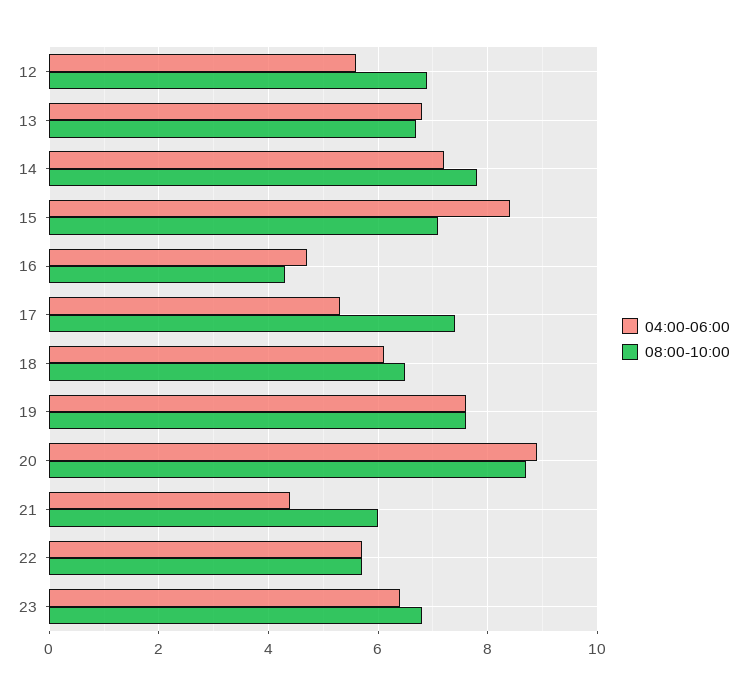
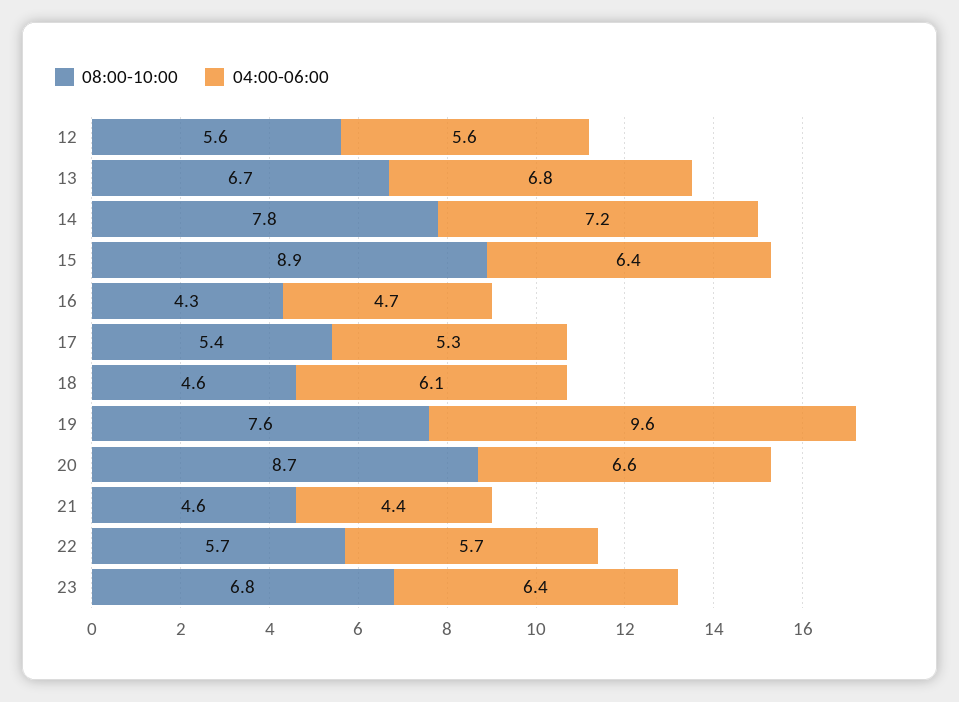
  {
    "04:00-06:00": {
      "12": 5.6,
      "13": 6.8,
      "14": 7.2,
-     "15": 8.5,
+     "15": 6.4,
      "16": 4.7,
      "17": 5.3,
      "18": 6.1,
-     "19": 7.5,
+     "19": 9.6,
-     "20": 9,
+     "20": 6.6,
      "21": 4.4,
      "22": 5.7,
      "23": 6.4
    },
    "08:00-10:00": {
-     "12": 7,
+     "12": 5.6,
      "13": 6.7,
      "14": 7.8,
-     "15": 7,
+     "15": 8.9,
      "16": 4.3,
-     "17": 7.5,
+     "17": 5.4,
-     "18": 6.5,
+     "18": 4.6,
      "19": 7.6,
      "20": 8.7,
-     "21": 6,
+     "21": 4.6,
      "22": 5.7,
      "23": 6.8
    }
  }

